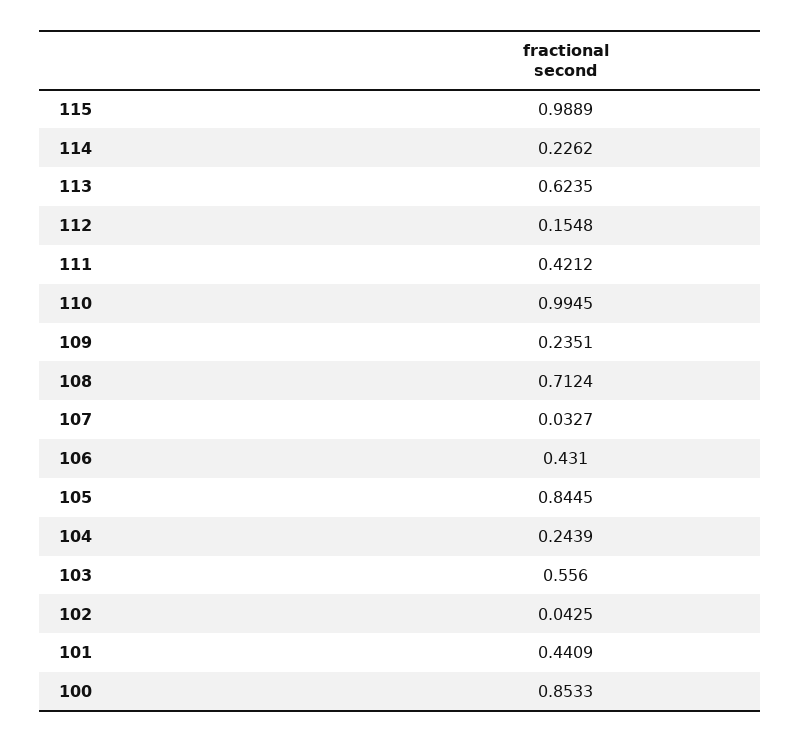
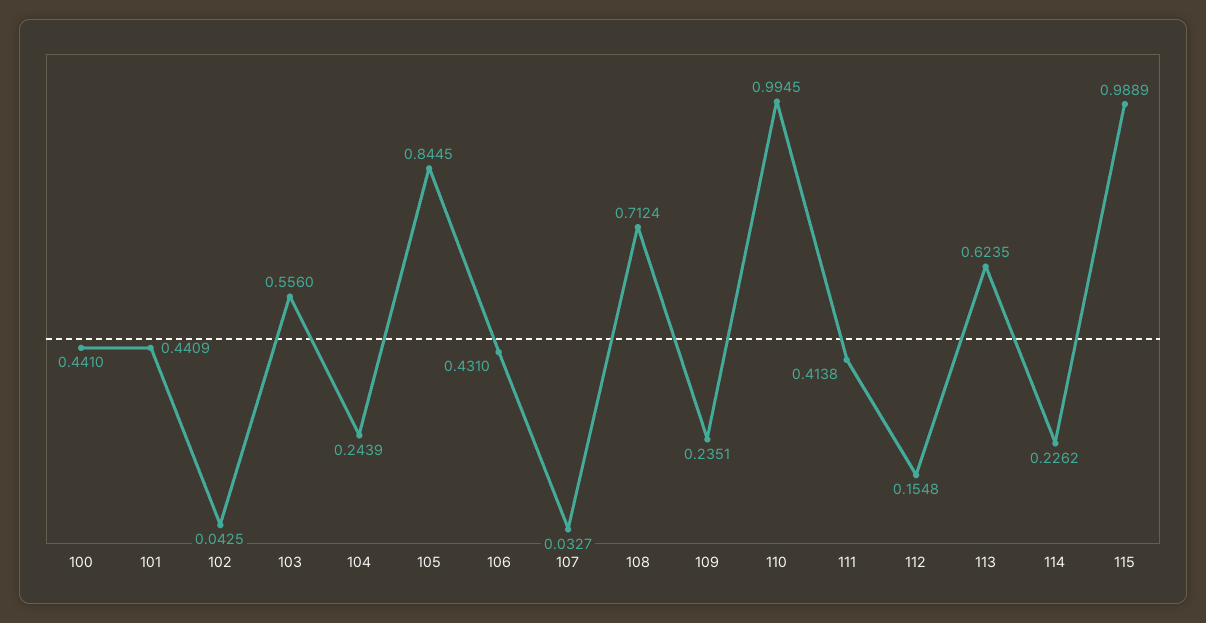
  {
    "115": 0.9889,
    "114": 0.2262,
    "113": 0.6235,
    "112": 0.1548,
-   "111": 0.4212,
+   "111": 0.4138,
    "110": 0.9945,
    "109": 0.2351,
    "108": 0.7124,
    "107": 0.0327,
    "106": 0.431,
    "105": 0.8445,
    "104": 0.2439,
    "103": 0.556,
    "102": 0.0425,
    "101": 0.4409,
-   "100": 0.8533
+   "100": 0.441
  }

